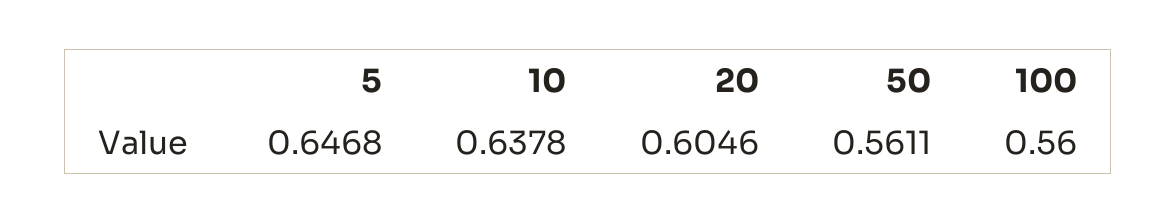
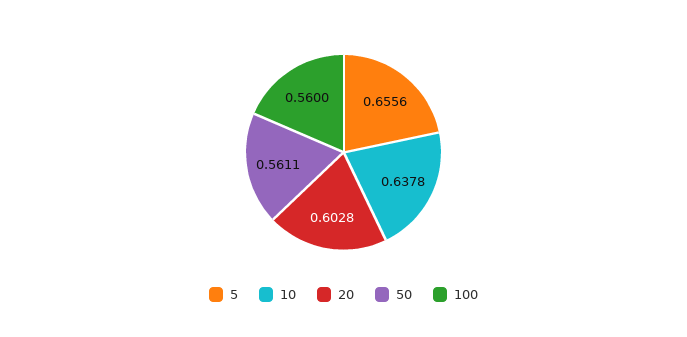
  {
-   "5": 0.6468,
+   "5": 0.6556,
    "10": 0.6378,
-   "20": 0.6046,
+   "20": 0.6028,
    "50": 0.5611,
    "100": 0.56
  }

